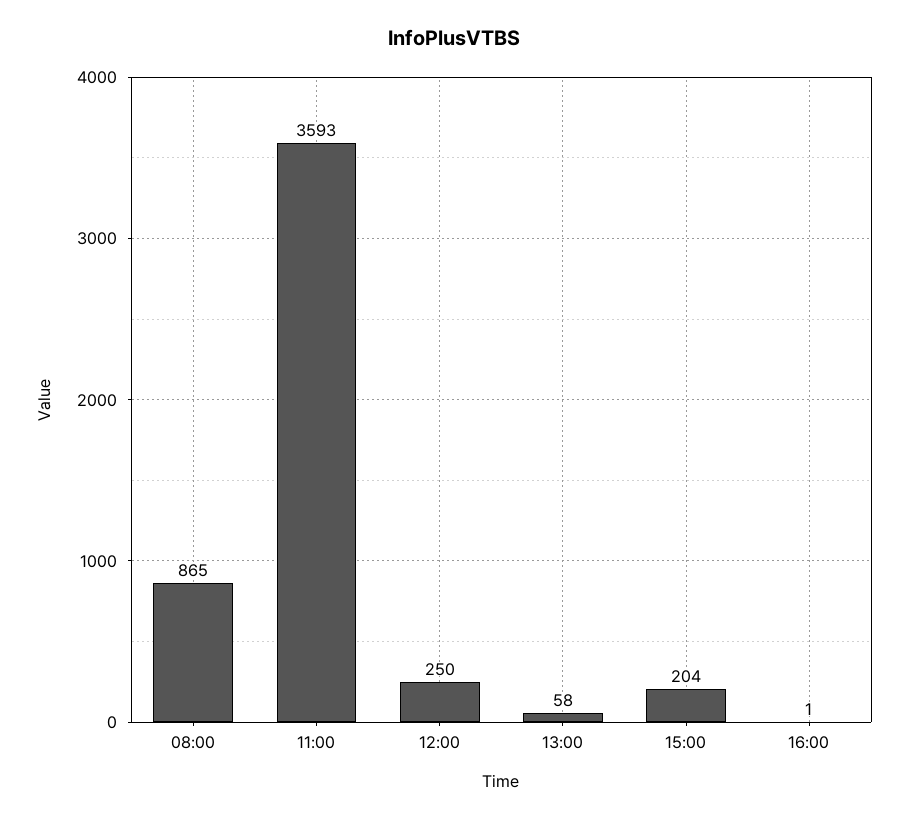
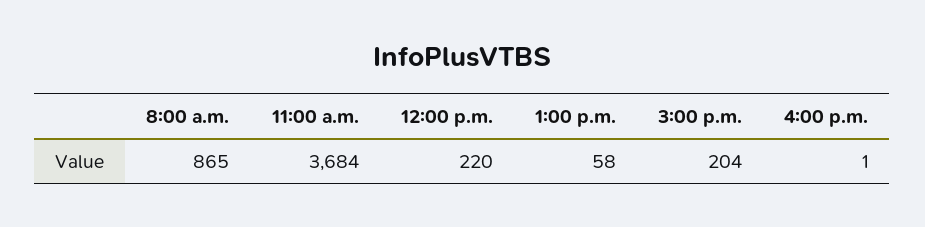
  {
    "08:00": 865,
-   "11:00": 3593,
+   "11:00": 3684,
-   "12:00": 250,
+   "12:00": 220,
    "13:00": 58,
    "15:00": 204,
    "16:00": 1
  }

